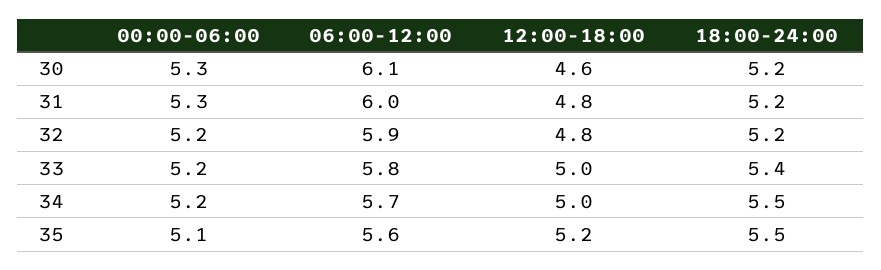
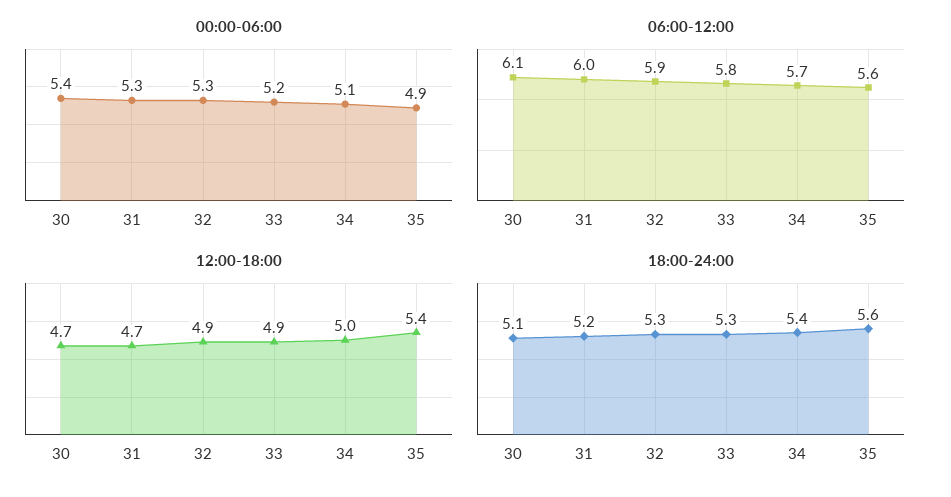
  {
    "00:00-06:00": {
-     "30": 5.3,
+     "30": 5.4,
      "31": 5.3,
-     "32": 5.2,
+     "32": 5.3,
      "33": 5.2,
-     "34": 5.2,
+     "34": 5.1,
-     "35": 5.1
+     "35": 4.9
    },
    "06:00-12:00": {
      "30": 6.1,
      "31": 6,
      "32": 5.9,
      "33": 5.8,
      "34": 5.7,
      "35": 5.6
    },
    "12:00-18:00": {
-     "30": 4.6,
+     "30": 4.7,
-     "31": 4.8,
+     "31": 4.7,
-     "32": 4.8,
+     "32": 4.9,
-     "33": 5,
+     "33": 4.9,
      "34": 5,
-     "35": 5.2
+     "35": 5.4
    },
    "18:00-24:00": {
-     "30": 5.2,
+     "30": 5.1,
      "31": 5.2,
-     "32": 5.2,
+     "32": 5.3,
-     "33": 5.4,
+     "33": 5.3,
-     "34": 5.5,
+     "34": 5.4,
-     "35": 5.5
+     "35": 5.6
    }
  }

